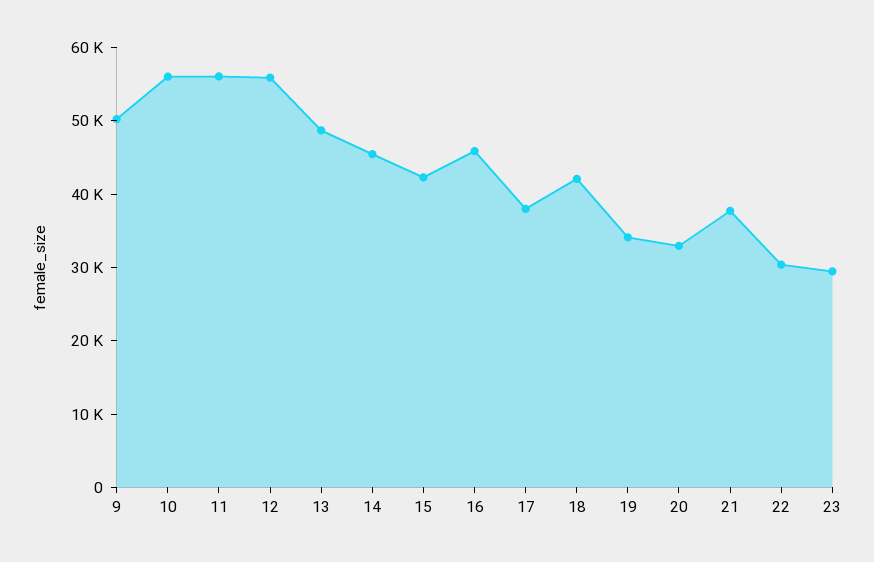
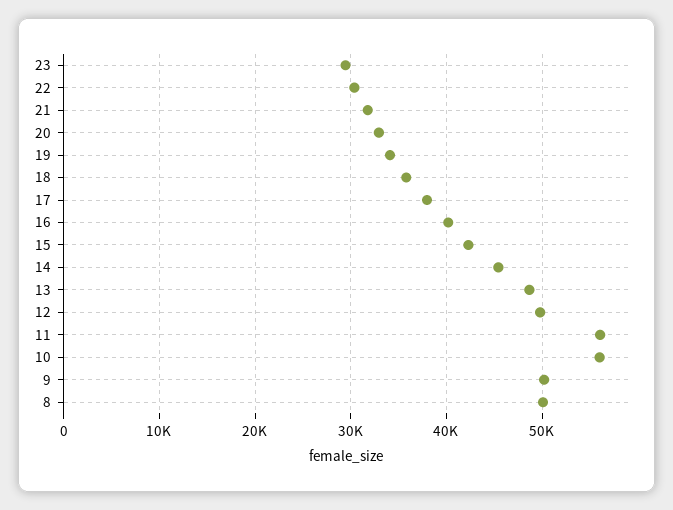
  {
    "9": 50000,
    "10": 56000,
    "11": 56000,
-   "12": 56000,
+   "12": 50000,
    "13": 49000,
    "14": 45000,
    "15": 42000,
-   "16": 46000,
+   "16": 40000,
    "17": 38000,
-   "18": 42000,
+   "18": 36000,
    "19": 34000,
    "20": 33000,
-   "21": 38000,
+   "21": 32000,
    "22": 30000,
-   "23": 29000
+   "23": 29000,
+   "8": 50000
  }

